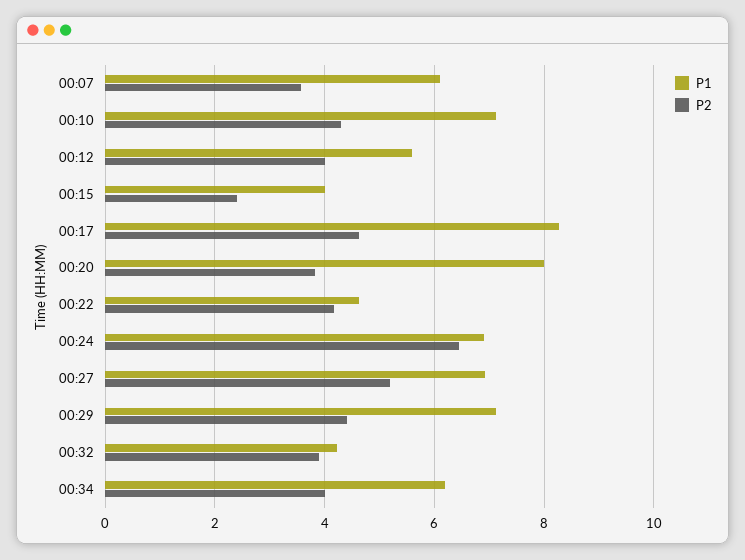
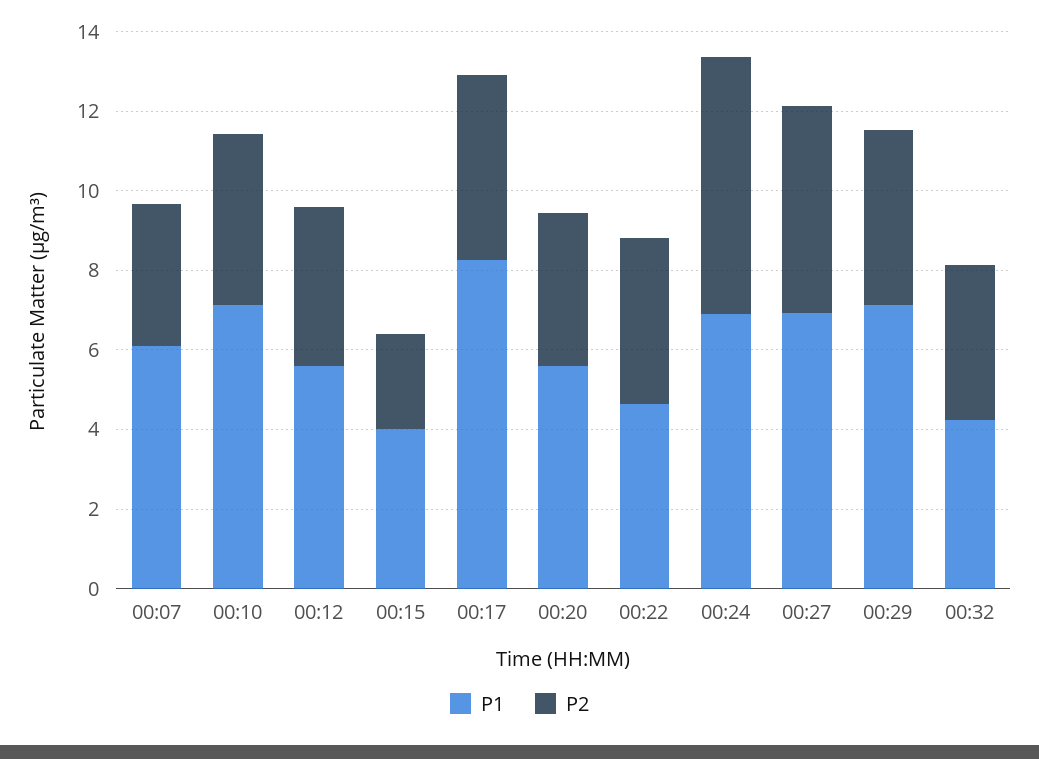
  {
    "P1": {
      "00:07": 6.2,
      "00:10": 7.2,
      "00:12": 5.6,
      "00:15": 4,
      "00:17": 8.2,
-     "00:20": 8,
+     "00:20": 5.5,
      "00:22": 4.6,
      "00:24": 7,
      "00:27": 7,
      "00:29": 7.2,
-     "00:32": 4.2,
+     "00:32": 4.2
-     "00:34": 6.2
    },
    "P2": {
      "00:07": 3.6,
      "00:10": 4.4,
      "00:12": 4,
      "00:15": 2.4,
      "00:17": 4.6,
      "00:20": 3.8,
      "00:22": 4.2,
      "00:24": 6.4,
      "00:27": 5.2,
      "00:29": 4.4,
-     "00:32": 4,
+     "00:32": 4
-     "00:34": 4
    }
  }

